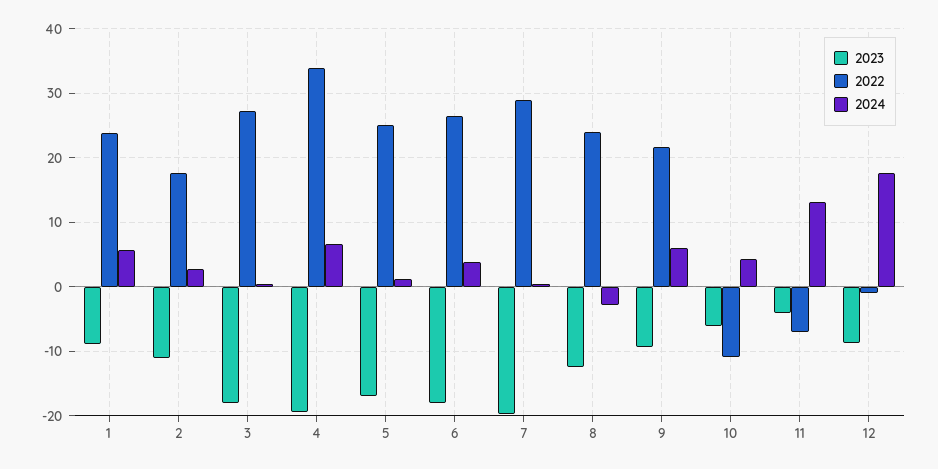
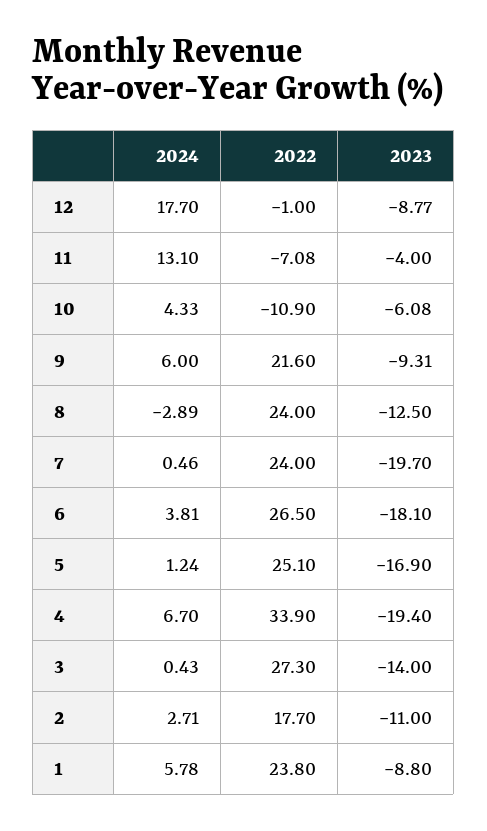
  {
    "2023": {
      "1": -8.8,
      "2": -11,
-     "3": -18,
+     "3": -14,
      "4": -19.4,
      "5": -16.9,
      "6": -18.1,
      "7": -19.7,
      "8": -12.5,
      "9": -9.31,
      "10": -6.08,
      "11": -4,
      "12": -8.77
    },
    "2022": {
      "1": 23.8,
      "2": 17.7,
      "3": 27.3,
      "4": 33.9,
      "5": 25.1,
      "6": 26.5,
-     "7": 29,
+     "7": 24,
      "8": 24,
      "9": 21.6,
      "10": -10.9,
      "11": -7.08,
      "12": -1
    },
    "2024": {
      "1": 5.78,
      "2": 2.71,
      "3": 0.43,
      "4": 6.7,
      "5": 1.24,
      "6": 3.81,
      "7": 0.46,
      "8": -2.89,
      "9": 6,
      "10": 4.33,
      "11": 13.1,
      "12": 17.7
    }
  }

